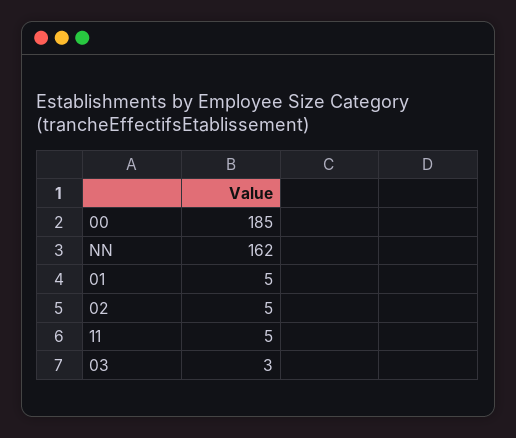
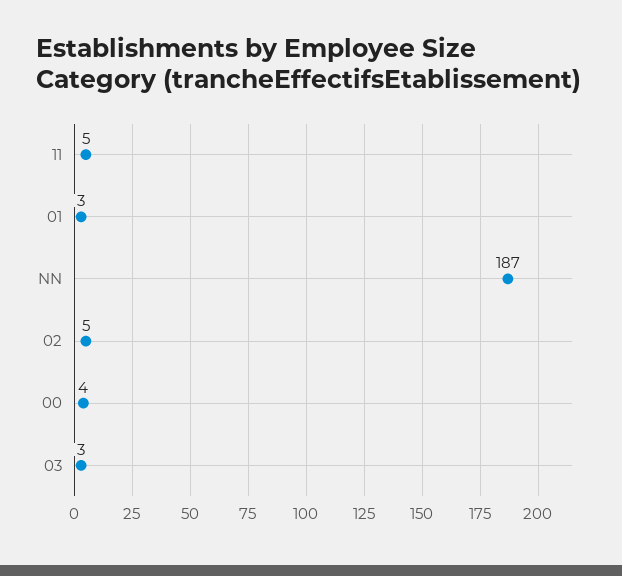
  {
-   "00": 185,
+   "00": 4,
-   "NN": 162,
+   "NN": 187,
-   "01": 5,
+   "01": 3,
    "02": 5,
    "11": 5,
    "03": 3
  }

